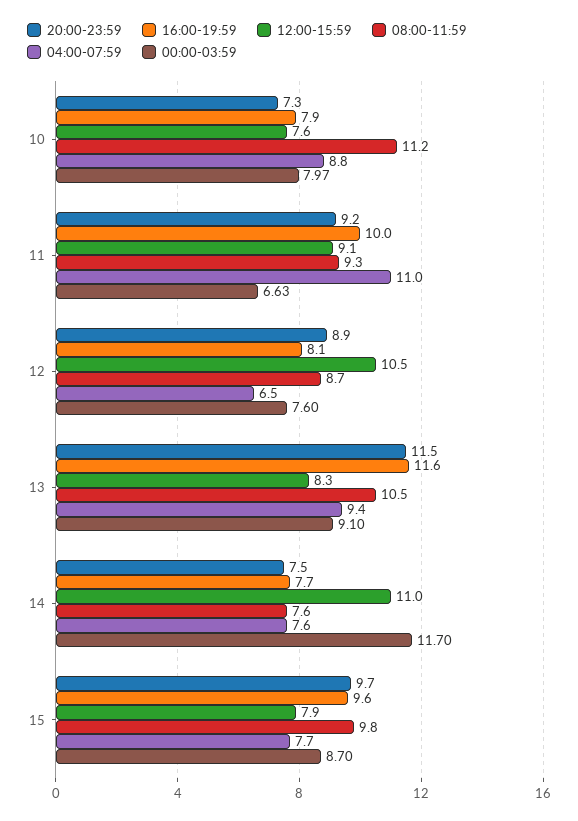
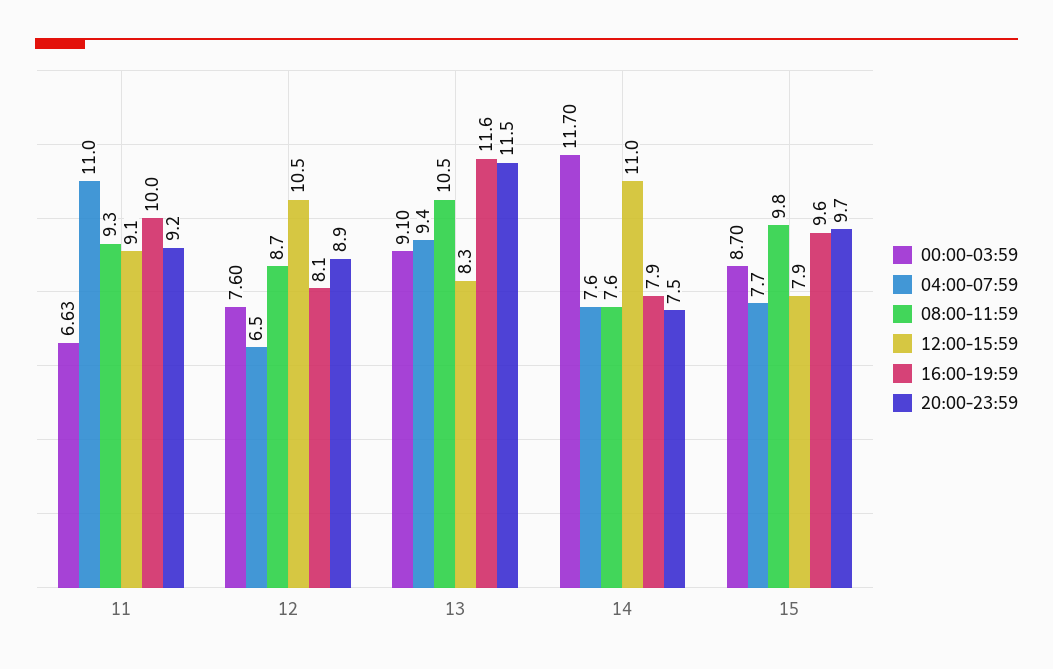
  {
    "20:00-23:59": {
-     "10": 7.3,
      "11": 9.2,
      "12": 8.9,
      "13": 11.5,
      "14": 7.5,
      "15": 9.7
    },
    "16:00-19:59": {
-     "10": 7.9,
      "11": 10,
      "12": 8.1,
      "13": 11.6,
-     "14": 7.7,
+     "14": 7.9,
      "15": 9.6
    },
    "12:00-15:59": {
-     "10": 7.6,
      "11": 9.1,
      "12": 10.5,
      "13": 8.3,
      "14": 11,
      "15": 7.9
    },
    "08:00-11:59": {
-     "10": 11.2,
      "11": 9.3,
      "12": 8.7,
      "13": 10.5,
      "14": 7.6,
      "15": 9.8
    },
    "04:00-07:59": {
-     "10": 8.8,
      "11": 11,
      "12": 6.5,
      "13": 9.4,
      "14": 7.6,
      "15": 7.7
    },
    "00:00-03:59": {
-     "10": 7.97,
      "11": 6.63,
      "12": 7.6,
      "13": 9.1,
      "14": 11.7,
      "15": 8.7
    }
  }

